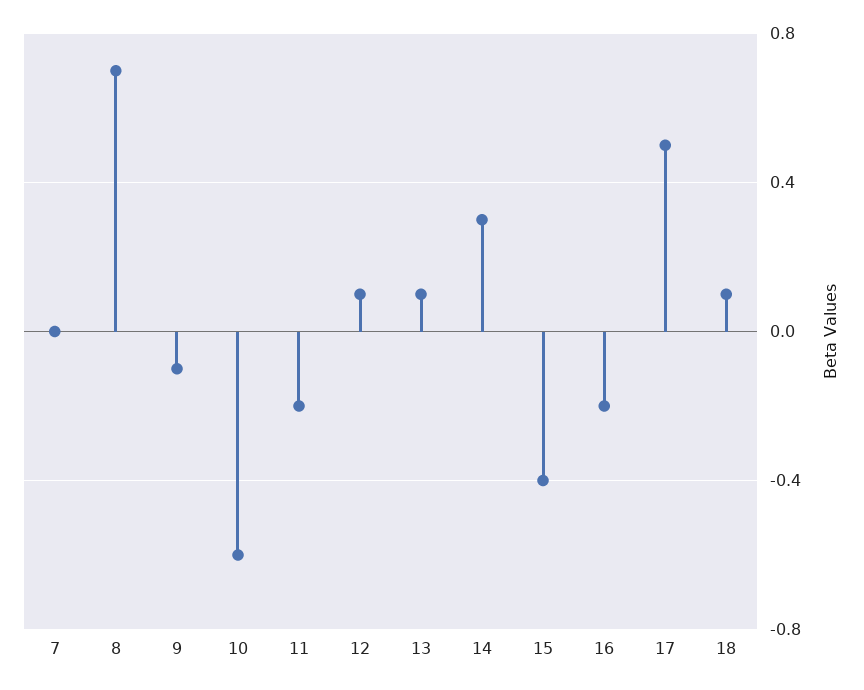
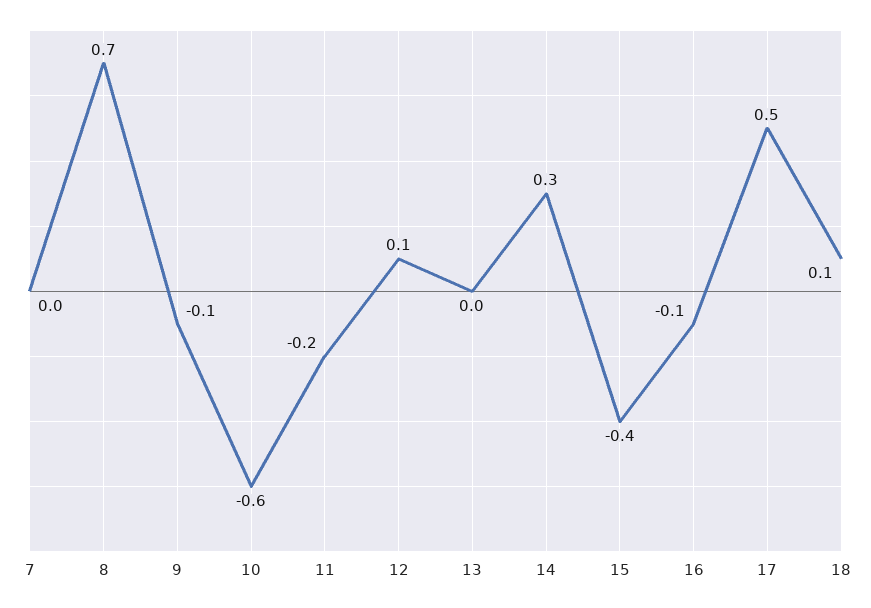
  {
    "7": 0,
    "8": 0.7,
    "9": -0.1,
    "10": -0.6,
    "11": -0.2,
    "12": 0.1,
-   "13": 0.1,
+   "13": 0,
    "14": 0.3,
    "15": -0.4,
-   "16": -0.2,
+   "16": -0.1,
    "17": 0.5,
    "18": 0.1
  }

